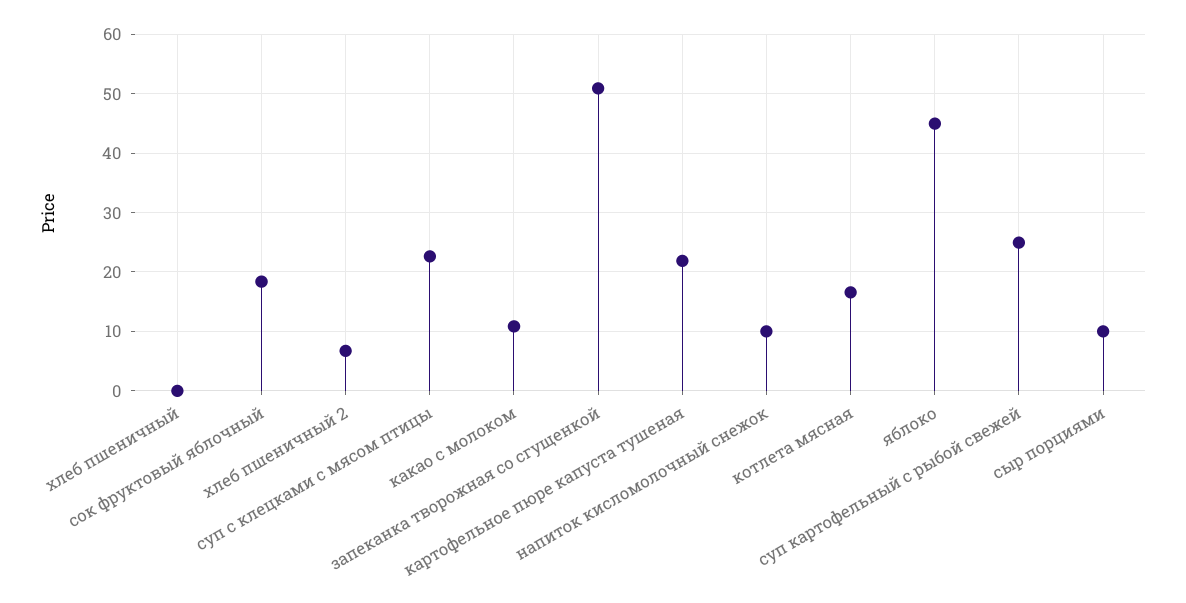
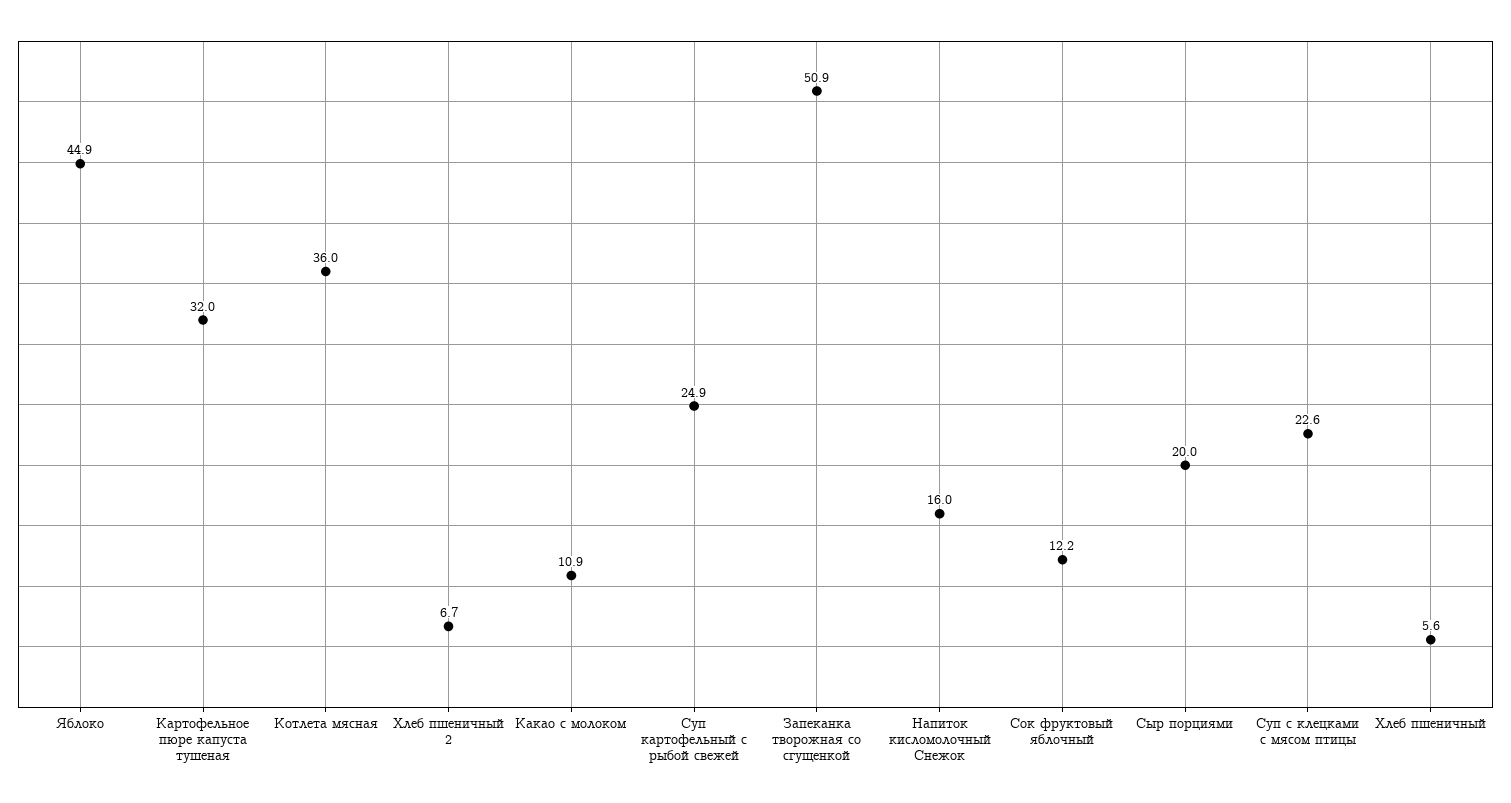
  {
-   "хлеб пшеничный": 0,
+   "хлеб пшеничный": 5.6,
-   "сок фруктовый яблочный": 18,
+   "сок фруктовый яблочный": 12.2,
    "хлеб пшеничный 2": 6.7,
    "суп с клецками с мясом птицы": 22.6,
    "какао с молоком": 10.9,
    "запеканка творожная со сгущенкой": 50.9,
-   "картофельное пюре капуста тушеная": 22,
+   "картофельное пюре капуста тушеная": 32,
-   "напиток кисломолочный снежок": 10,
+   "напиток кисломолочный снежок": 16,
-   "котлета мясная": 16,
+   "котлета мясная": 36,
    "яблоко": 44.9,
    "суп картофельный с рыбой свежей": 24.9,
-   "сыр порциями": 10
+   "сыр порциями": 20
  }

